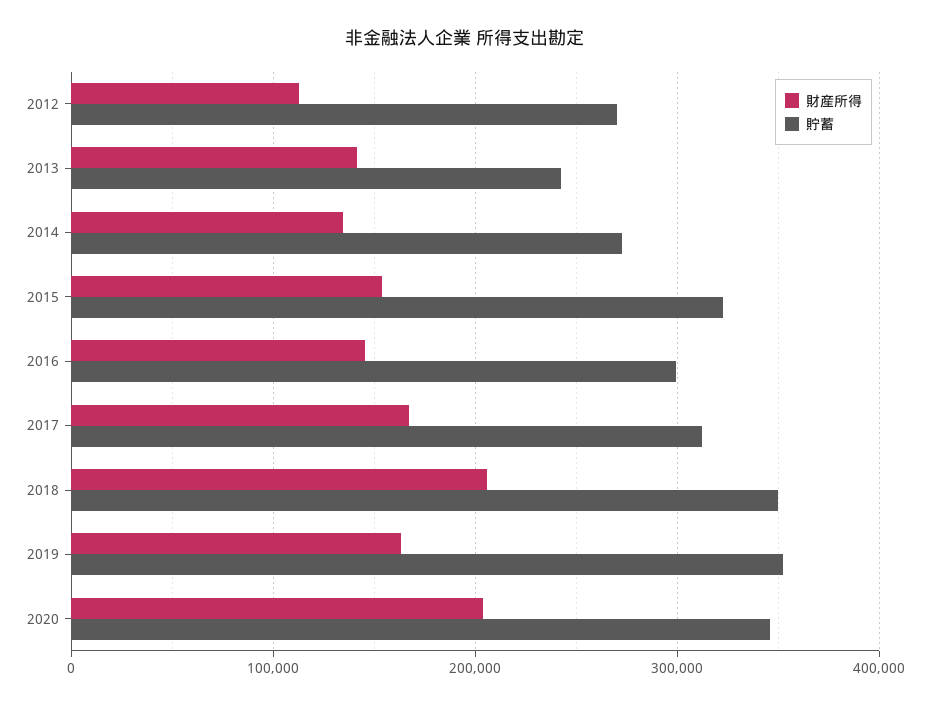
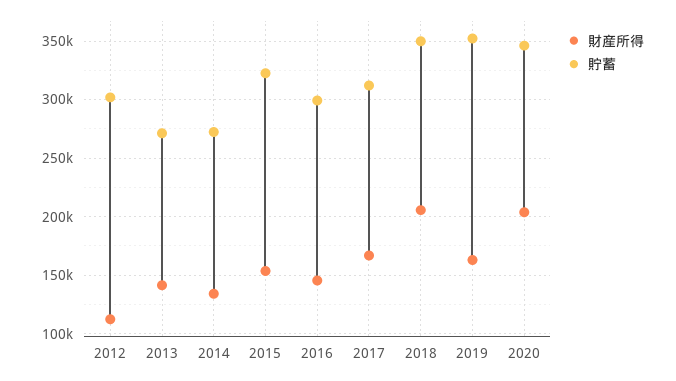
  {
    "財産所得": {
      "2012": 110000,
      "2013": 140000,
      "2014": 130000,
      "2015": 150000,
      "2016": 150000,
      "2017": 170000,
      "2018": 210000,
      "2019": 160000,
      "2020": 200000
    },
    "貯蓄": {
-     "2012": 270000,
+     "2012": 300000,
-     "2013": 240000,
+     "2013": 270000,
      "2014": 270000,
      "2015": 320000,
      "2016": 300000,
      "2017": 310000,
      "2018": 350000,
      "2019": 350000,
      "2020": 350000
    }
  }

